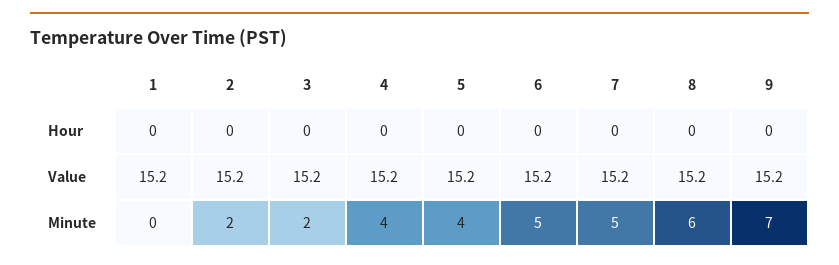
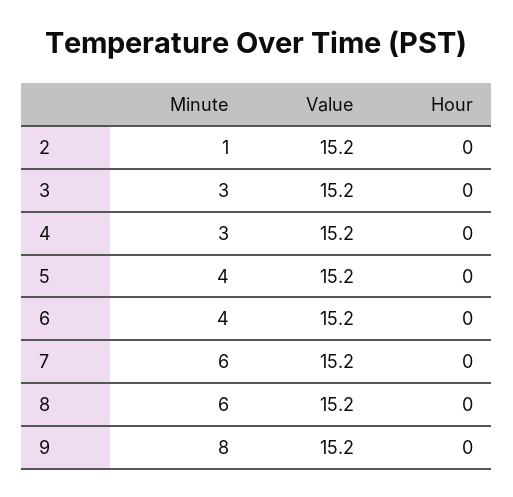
  {
-   "1": {
-     "Hour": 0,
-     "Value": 15.2,
-     "Minute": 0
-   },
    "2": {
      "Hour": 0,
      "Value": 15.2,
-     "Minute": 2
+     "Minute": 1
    },
    "3": {
      "Hour": 0,
      "Value": 15.2,
-     "Minute": 2
+     "Minute": 3
    },
    "4": {
      "Hour": 0,
      "Value": 15.2,
-     "Minute": 4
+     "Minute": 3
    },
    "5": {
      "Hour": 0,
      "Value": 15.2,
      "Minute": 4
    },
    "6": {
      "Hour": 0,
      "Value": 15.2,
-     "Minute": 5
+     "Minute": 4
    },
    "7": {
      "Hour": 0,
      "Value": 15.2,
-     "Minute": 5
+     "Minute": 6
    },
    "8": {
      "Hour": 0,
      "Value": 15.2,
      "Minute": 6
    },
    "9": {
      "Hour": 0,
      "Value": 15.2,
-     "Minute": 7
+     "Minute": 8
    }
  }

